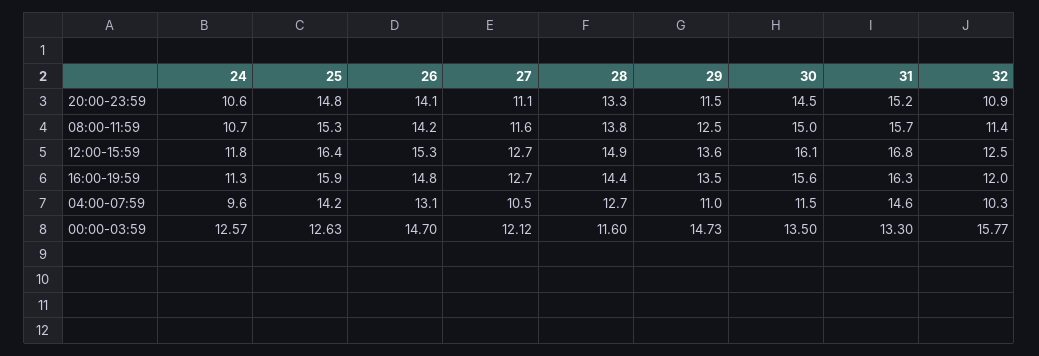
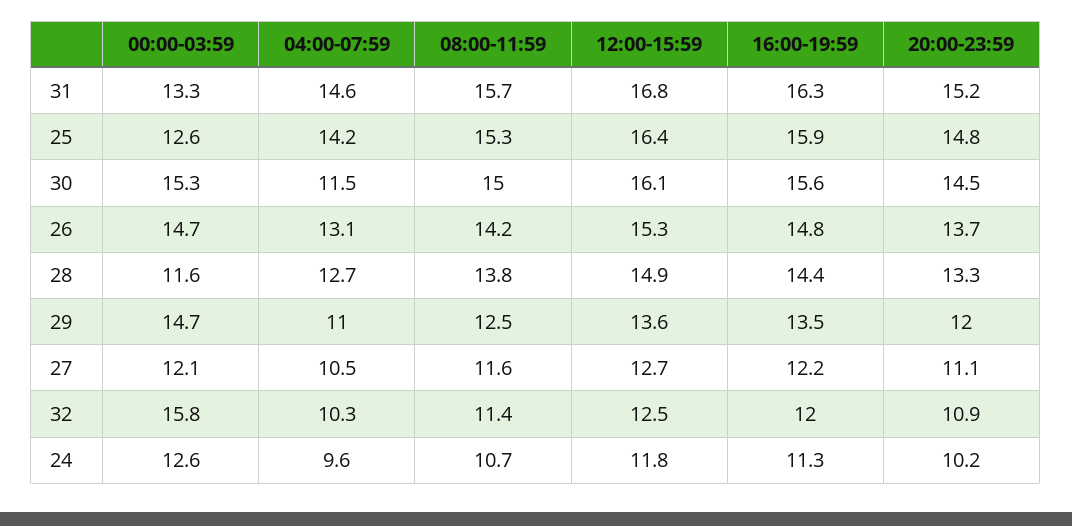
  {
    "24": {
-     "20:00-23:59": 10.6,
+     "20:00-23:59": 10.2,
      "08:00-11:59": 10.7,
      "12:00-15:59": 11.8,
      "16:00-19:59": 11.3,
      "04:00-07:59": 9.6,
      "00:00-03:59": 12.57
    },
    "25": {
      "20:00-23:59": 14.8,
      "08:00-11:59": 15.3,
      "12:00-15:59": 16.4,
      "16:00-19:59": 15.9,
      "04:00-07:59": 14.2,
      "00:00-03:59": 12.63
    },
    "26": {
-     "20:00-23:59": 14.1,
+     "20:00-23:59": 13.7,
      "08:00-11:59": 14.2,
      "12:00-15:59": 15.3,
      "16:00-19:59": 14.8,
      "04:00-07:59": 13.1,
      "00:00-03:59": 14.7
    },
    "27": {
      "20:00-23:59": 11.1,
      "08:00-11:59": 11.6,
      "12:00-15:59": 12.7,
-     "16:00-19:59": 12.7,
+     "16:00-19:59": 12.2,
      "04:00-07:59": 10.5,
      "00:00-03:59": 12.12
    },
    "28": {
      "20:00-23:59": 13.3,
      "08:00-11:59": 13.8,
      "12:00-15:59": 14.9,
      "16:00-19:59": 14.4,
      "04:00-07:59": 12.7,
      "00:00-03:59": 11.6
    },
    "29": {
-     "20:00-23:59": 11.5,
+     "20:00-23:59": 12,
      "08:00-11:59": 12.5,
      "12:00-15:59": 13.6,
      "16:00-19:59": 13.5,
      "04:00-07:59": 11,
      "00:00-03:59": 14.73
    },
    "30": {
      "20:00-23:59": 14.5,
      "08:00-11:59": 15,
      "12:00-15:59": 16.1,
      "16:00-19:59": 15.6,
      "04:00-07:59": 11.5,
-     "00:00-03:59": 13.5
+     "00:00-03:59": 15.3
    },
    "31": {
      "20:00-23:59": 15.2,
      "08:00-11:59": 15.7,
      "12:00-15:59": 16.8,
      "16:00-19:59": 16.3,
      "04:00-07:59": 14.6,
      "00:00-03:59": 13.3
    },
    "32": {
      "20:00-23:59": 10.9,
      "08:00-11:59": 11.4,
      "12:00-15:59": 12.5,
      "16:00-19:59": 12,
      "04:00-07:59": 10.3,
      "00:00-03:59": 15.77
    }
  }

